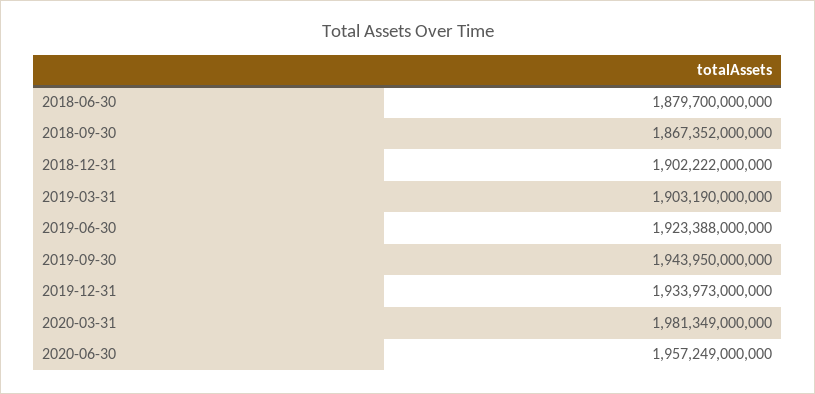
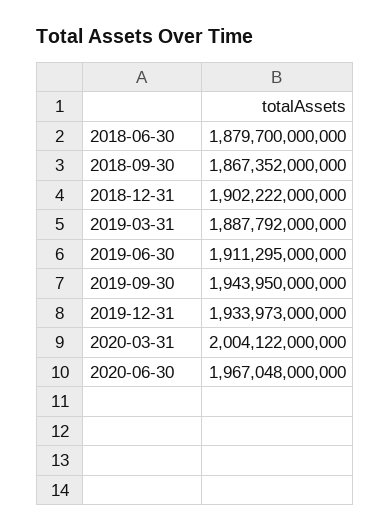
  {
    "2018-06-30": 1879700000000,
    "2018-09-30": 1867352000000,
    "2018-12-31": 1902222000000,
-   "2019-03-31": 1903190000000,
+   "2019-03-31": 1887792000000,
-   "2019-06-30": 1923388000000,
+   "2019-06-30": 1911295000000,
    "2019-09-30": 1943950000000,
    "2019-12-31": 1933973000000,
-   "2020-03-31": 1981349000000,
+   "2020-03-31": 2004122000000,
-   "2020-06-30": 1957249000000
+   "2020-06-30": 1967048000000
  }

